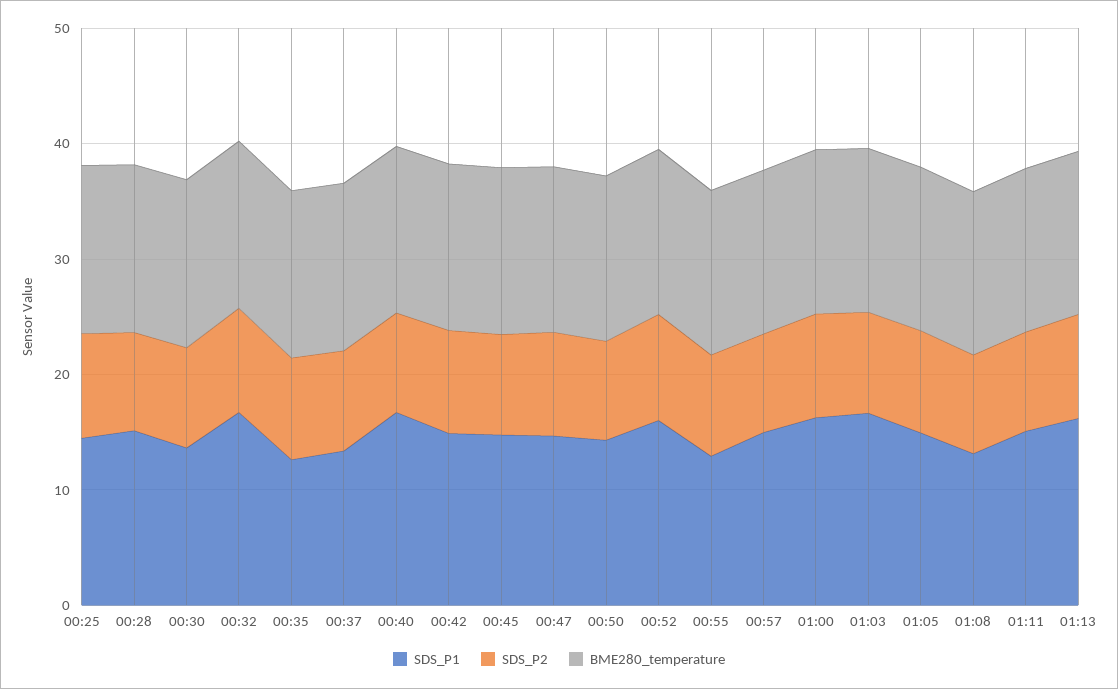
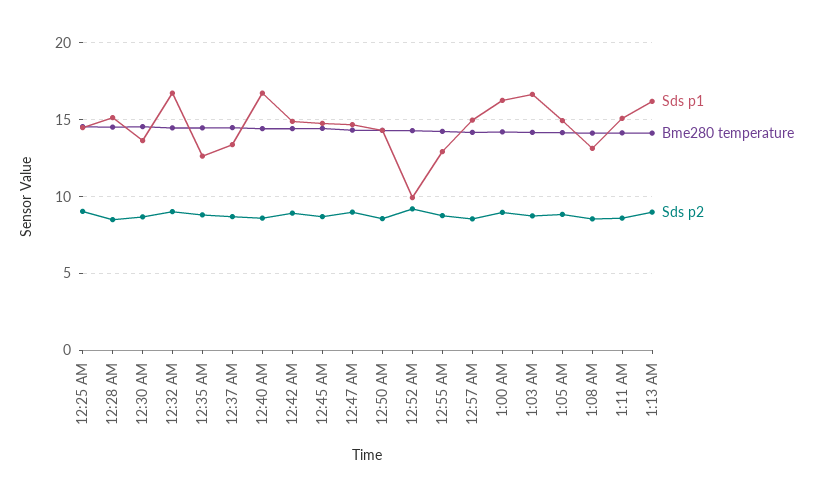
  {
    "SDS_P1": {
      "00:25": 14.5,
      "00:28": 15,
      "00:30": 13.5,
      "00:32": 16.5,
      "00:35": 12.5,
      "00:37": 13.5,
      "00:40": 16.5,
      "00:42": 15,
      "00:45": 15,
      "00:47": 14.5,
      "00:50": 14.5,
-     "00:52": 16,
+     "00:52": 10,
      "00:55": 13,
      "00:57": 15,
      "01:00": 16.5,
      "01:03": 16.5,
      "01:05": 15,
      "01:08": 13,
      "01:11": 15,
      "01:13": 16
    },
    "SDS_P2": {
      "00:25": 9,
      "00:28": 8.5,
      "00:30": 8.5,
      "00:32": 9,
      "00:35": 9,
      "00:37": 8.5,
      "00:40": 8.5,
      "00:42": 9,
      "00:45": 8.5,
      "00:47": 9,
      "00:50": 8.5,
      "00:52": 9,
      "00:55": 9,
      "00:57": 8.5,
      "01:00": 9,
      "01:03": 9,
      "01:05": 9,
      "01:08": 8.5,
      "01:11": 8.5,
      "01:13": 9
    },
    "BME280_temperature": {
      "00:25": 14.5,
      "00:28": 14.5,
      "00:30": 14.5,
      "00:32": 14.5,
      "00:35": 14.5,
      "00:37": 14.5,
      "00:40": 14.5,
      "00:42": 14.5,
      "00:45": 14.5,
      "00:47": 14.5,
      "00:50": 14.5,
      "00:52": 14.5,
      "00:55": 14.5,
      "00:57": 14,
      "01:00": 14,
      "01:03": 14,
      "01:05": 14,
      "01:08": 14,
      "01:11": 14,
      "01:13": 14
    }
  }

